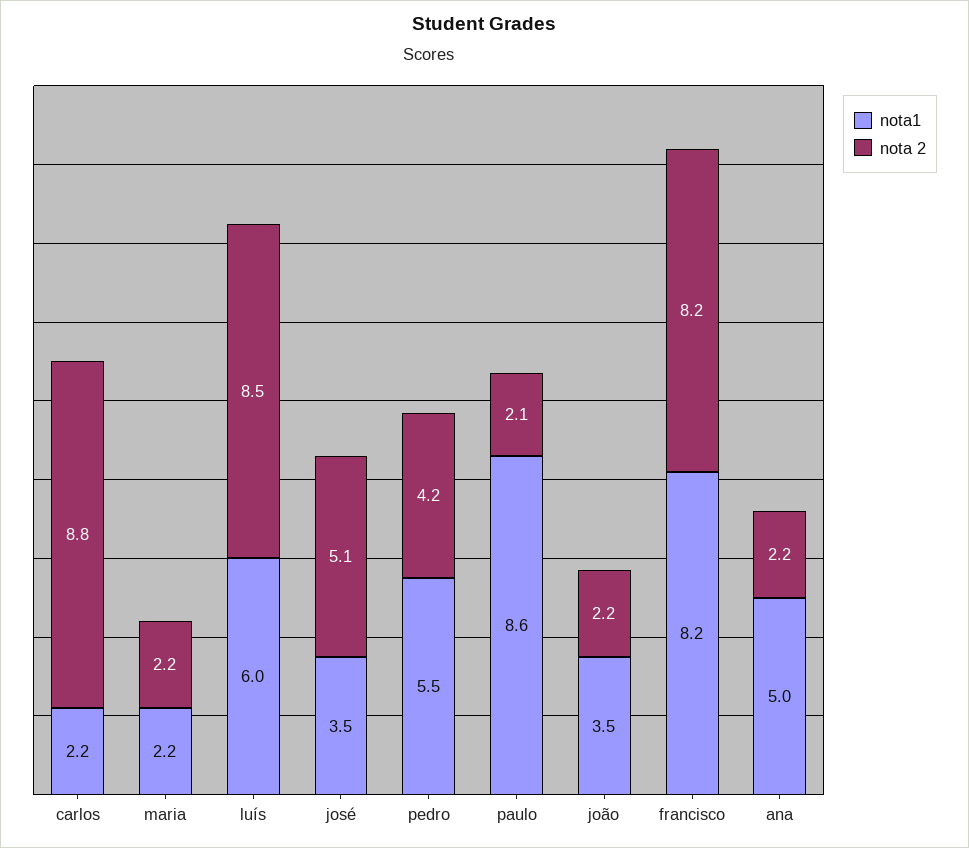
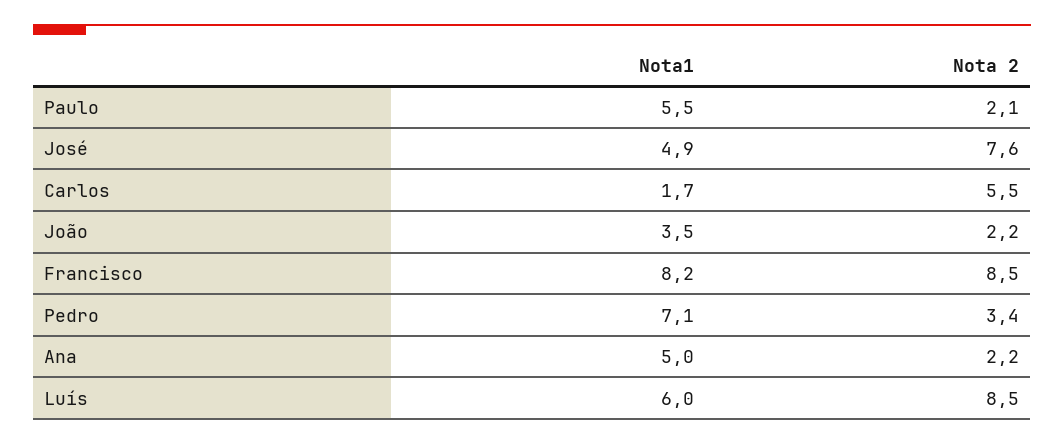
  {
    "nota1": {
-     "carlos": 2.2,
+     "carlos": 1.7,
-     "maria": 2.2,
      "luís": 6,
-     "josé": 3.5,
+     "josé": 4.9,
-     "pedro": 5.5,
+     "pedro": 7.1,
-     "paulo": 8.6,
+     "paulo": 5.5,
      "joão": 3.5,
      "francisco": 8.2,
      "ana": 5
    },
    "nota 2": {
-     "carlos": 8.8,
+     "carlos": 5.5,
-     "maria": 2.2,
      "luís": 8.5,
-     "josé": 5.1,
+     "josé": 7.6,
-     "pedro": 4.2,
+     "pedro": 3.4,
      "paulo": 2.1,
      "joão": 2.2,
-     "francisco": 8.2,
+     "francisco": 8.5,
      "ana": 2.2
    }
  }

